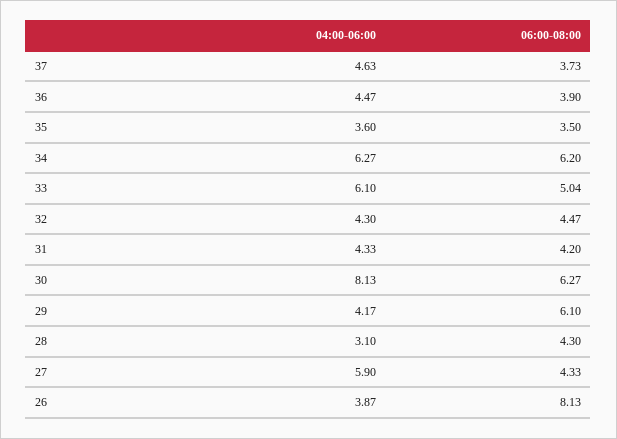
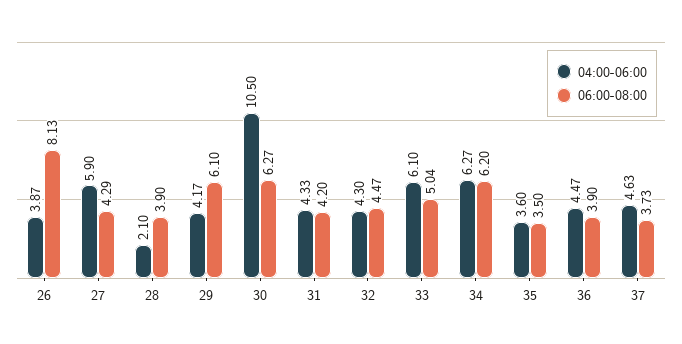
  {
    "04:00-06:00": {
      "37": 4.63,
      "36": 4.47,
      "35": 3.6,
      "34": 6.27,
      "33": 6.1,
      "32": 4.3,
      "31": 4.33,
-     "30": 8.13,
+     "30": 10.5,
      "29": 4.17,
-     "28": 3.1,
+     "28": 2.1,
      "27": 5.9,
      "26": 3.87
    },
    "06:00-08:00": {
      "37": 3.73,
      "36": 3.9,
      "35": 3.5,
      "34": 6.2,
      "33": 5.04,
      "32": 4.47,
      "31": 4.2,
      "30": 6.27,
      "29": 6.1,
-     "28": 4.3,
+     "28": 3.9,
-     "27": 4.33,
+     "27": 4.29,
      "26": 8.13
    }
  }

